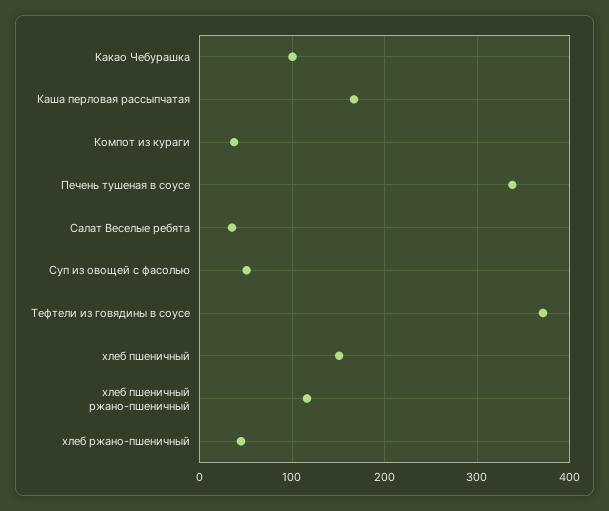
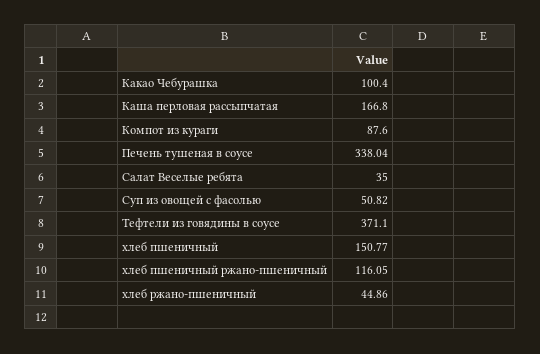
  {
    "Какао Чебурашка": 100.4,
    "Каша перловая рассыпчатая": 166.8,
-   "Компот из кураги": 40,
+   "Компот из кураги": 87.6,
    "Печень тушеная в соусе": 338.04,
    "Салат Веселые ребята": 35,
    "Суп из овощей с фасолью": 50.82,
    "Тефтели из говядины в соусе": 371.1,
    "хлеб пшеничный": 150.77,
    "хлеб пшеничный ржано-пшеничный": 116.05,
    "хлеб ржано-пшеничный": 44.86
  }

